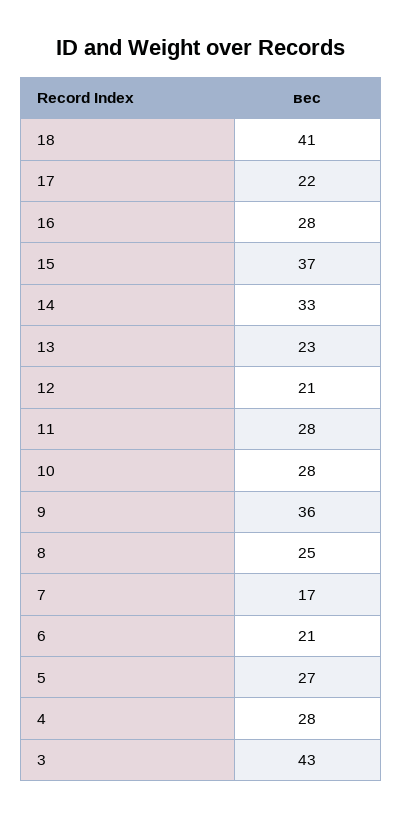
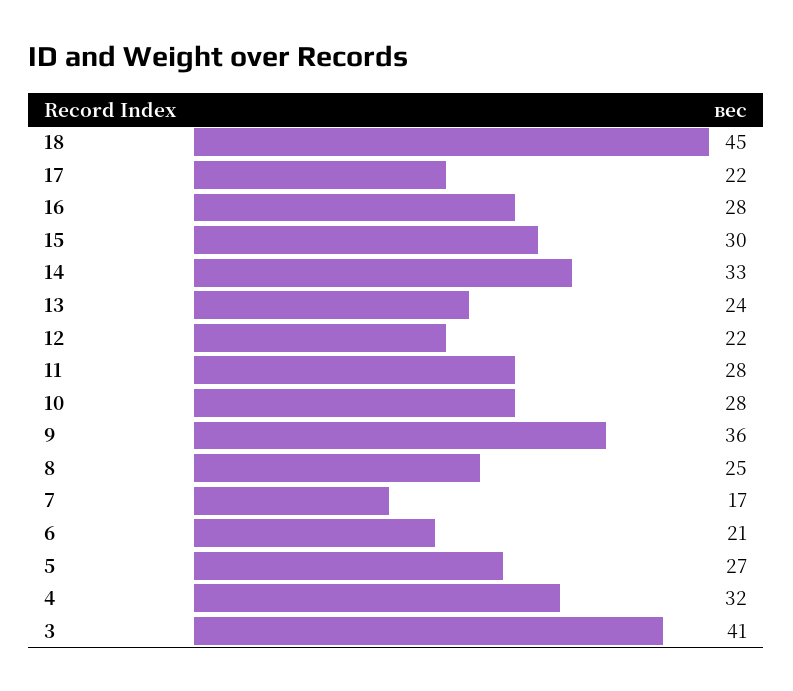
  {
-   "18": 41,
+   "18": 45,
    "17": 22,
    "16": 28,
-   "15": 37,
+   "15": 30,
    "14": 33,
-   "13": 23,
+   "13": 24,
-   "12": 21,
+   "12": 22,
    "11": 28,
    "10": 28,
    "9": 36,
    "8": 25,
    "7": 17,
    "6": 21,
    "5": 27,
-   "4": 28,
+   "4": 32,
-   "3": 43
+   "3": 41
  }

